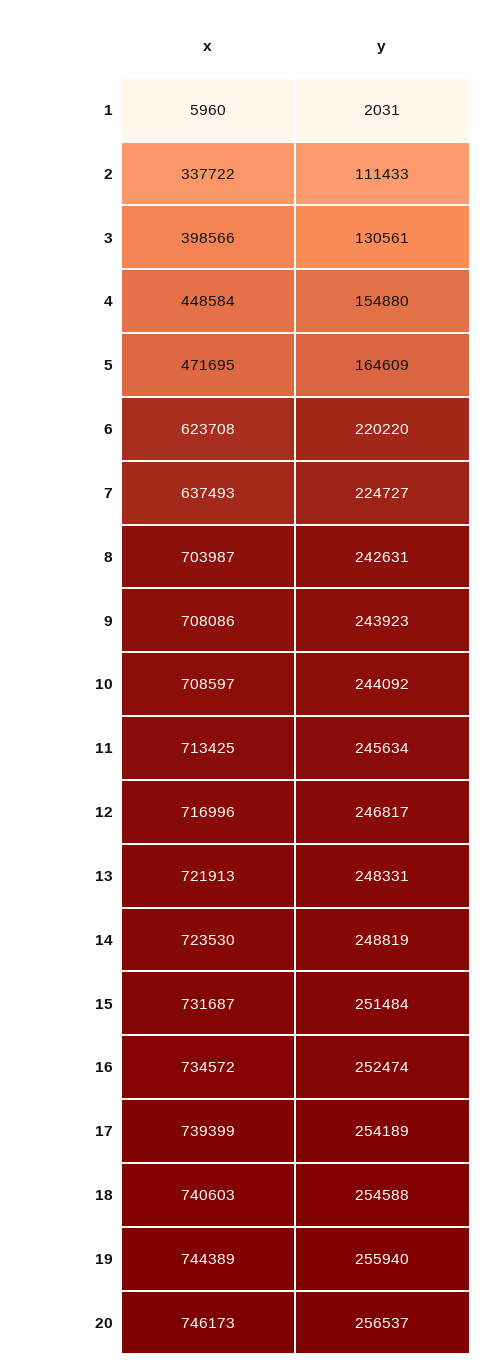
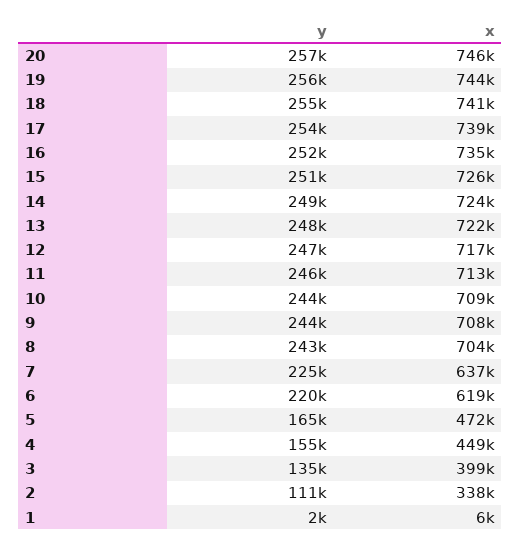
  {
    "x": {
      "1": 5960,
      "2": 337722,
      "3": 398566,
      "4": 448584,
      "5": 471695,
-     "6": 623708,
+     "6": 619000,
      "7": 637493,
      "8": 703987,
      "9": 708086,
      "10": 708597,
      "11": 713425,
      "12": 716996,
      "13": 721913,
      "14": 723530,
-     "15": 731687,
+     "15": 726000,
      "16": 734572,
      "17": 739399,
      "18": 740603,
      "19": 744389,
      "20": 746173
    },
    "y": {
      "1": 2031,
      "2": 111433,
-     "3": 130561,
+     "3": 135000,
      "4": 154880,
      "5": 164609,
      "6": 220220,
      "7": 224727,
      "8": 242631,
      "9": 243923,
      "10": 244092,
      "11": 245634,
      "12": 246817,
      "13": 248331,
      "14": 248819,
      "15": 251484,
      "16": 252474,
      "17": 254189,
      "18": 254588,
      "19": 255940,
      "20": 256537
    }
  }

